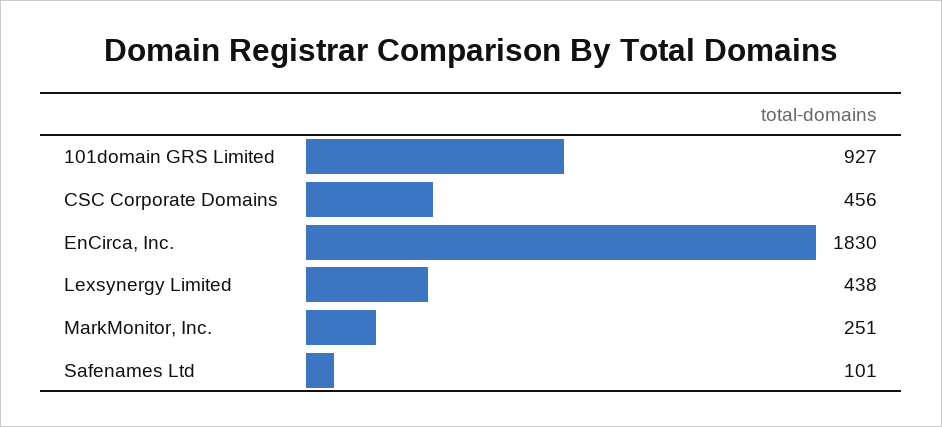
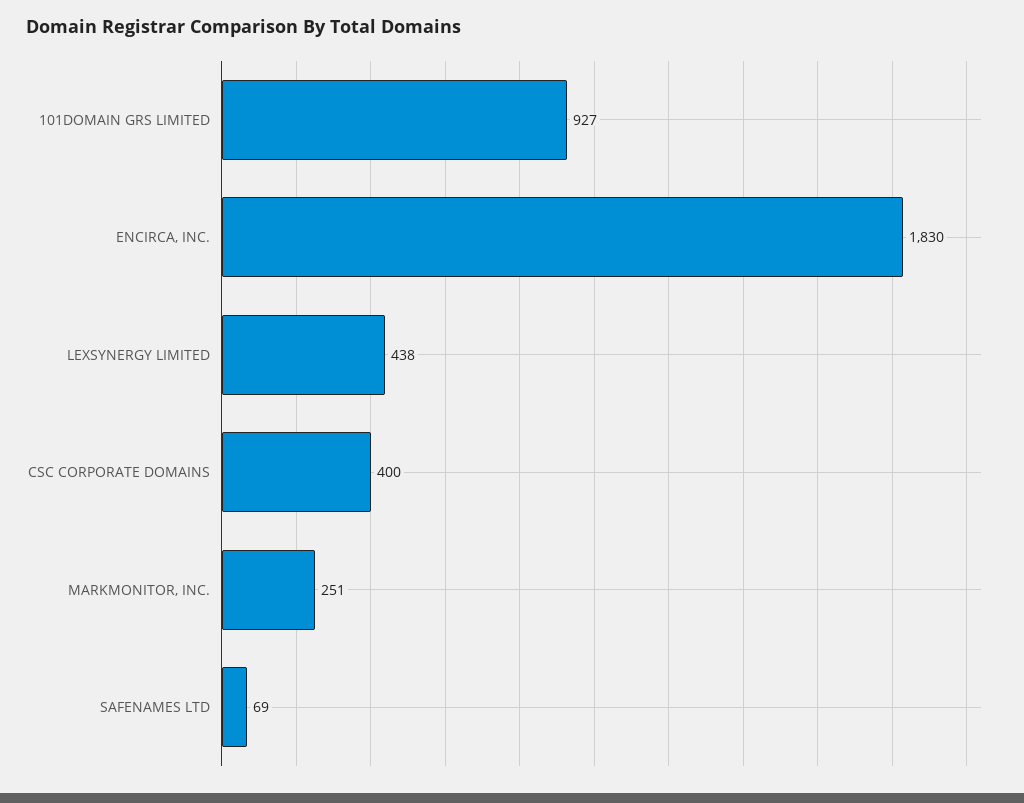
  {
    "101domain GRS Limited": 927,
-   "CSC Corporate Domains": 456,
+   "CSC Corporate Domains": 400,
    "EnCirca, Inc.": 1830,
    "Lexsynergy Limited": 438,
    "MarkMonitor, Inc.": 251,
-   "Safenames Ltd": 101
+   "Safenames Ltd": 69
  }

